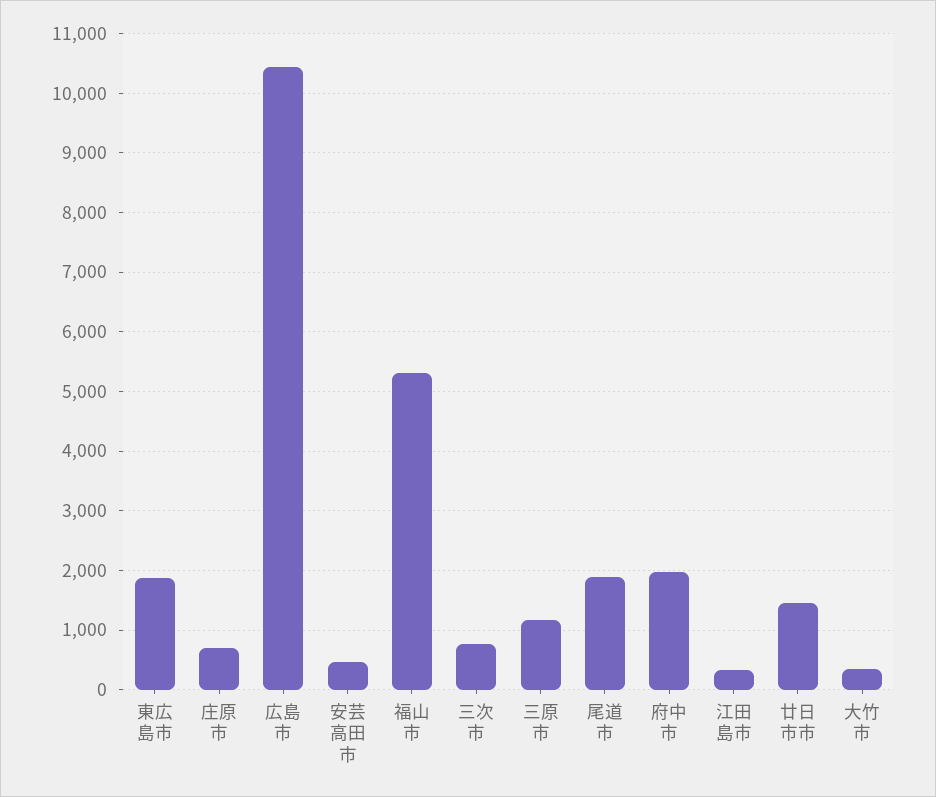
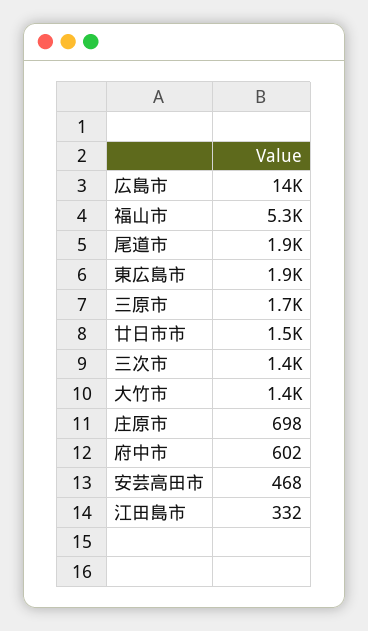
  {
    "東広島市": 1900,
    "庄原市": 698,
-   "広島市": 10400,
+   "広島市": 14000,
    "安芸高田市": 468,
    "福山市": 5300,
-   "三次市": 800,
+   "三次市": 1400,
-   "三原市": 1200,
+   "三原市": 1700,
    "尾道市": 1900,
-   "府中市": 2000,
+   "府中市": 602,
    "江田島市": 332,
    "廿日市市": 1500,
-   "大竹市": 400
+   "大竹市": 1400
  }

